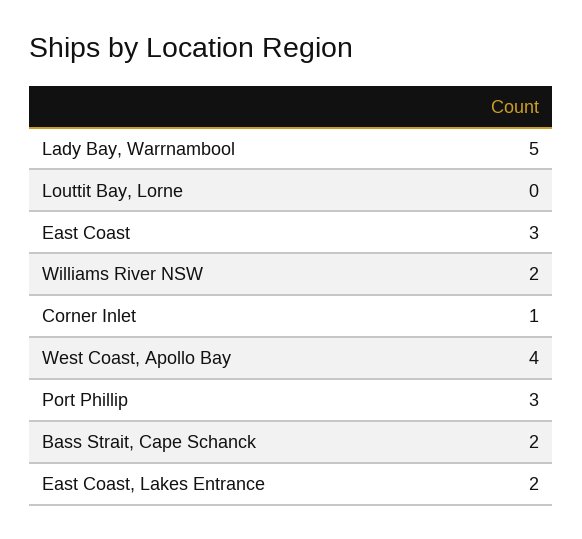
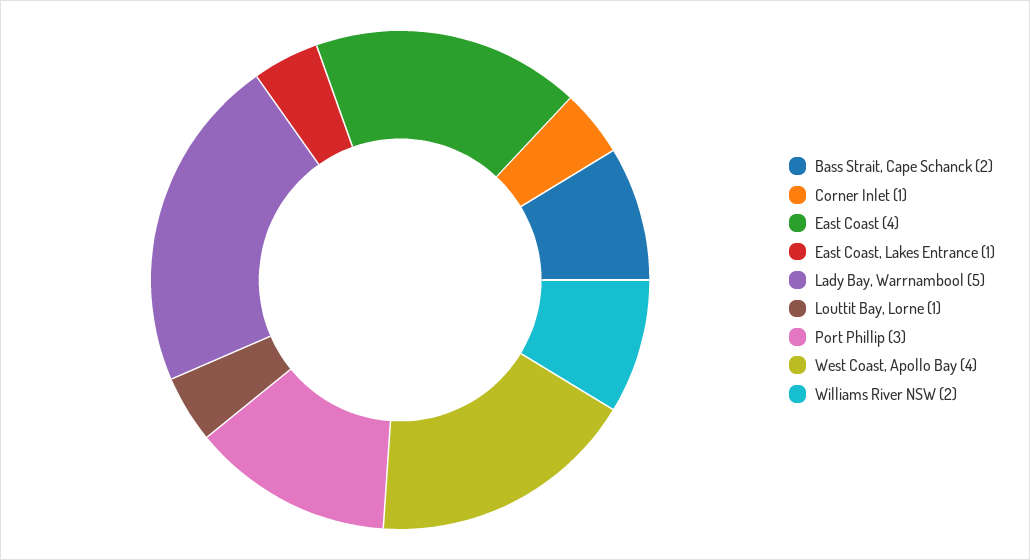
  {
    "Lady Bay, Warrnambool": 5,
-   "Louttit Bay, Lorne": 0,
+   "Louttit Bay, Lorne": 1,
-   "East Coast": 3,
+   "East Coast": 4,
    "Williams River NSW": 2,
    "Corner Inlet": 1,
    "West Coast, Apollo Bay": 4,
    "Port Phillip": 3,
    "Bass Strait, Cape Schanck": 2,
-   "East Coast, Lakes Entrance": 2
+   "East Coast, Lakes Entrance": 1
  }

